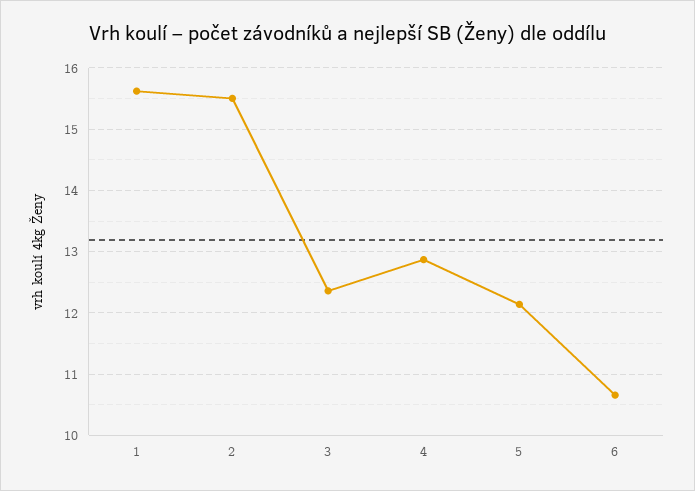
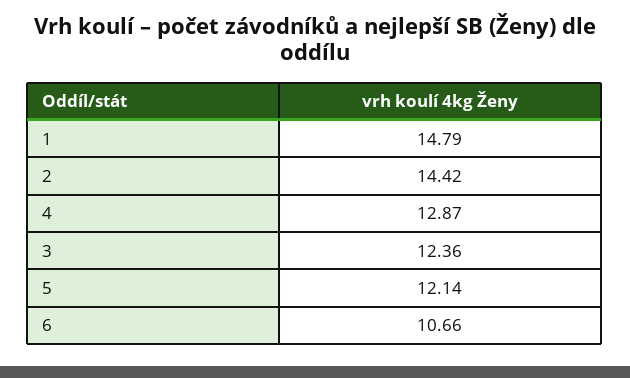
  {
-   "1": 15.6,
+   "1": 14.79,
-   "2": 15.5,
+   "2": 14.42,
    "3": 12.36,
    "4": 12.87,
    "5": 12.14,
    "6": 10.66
  }

